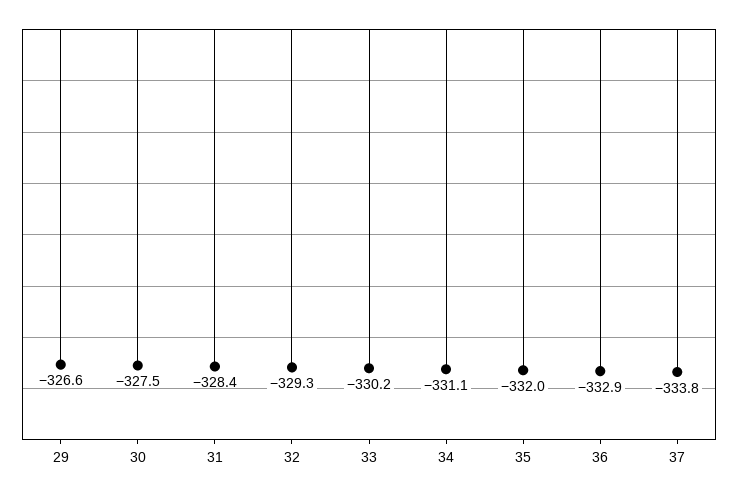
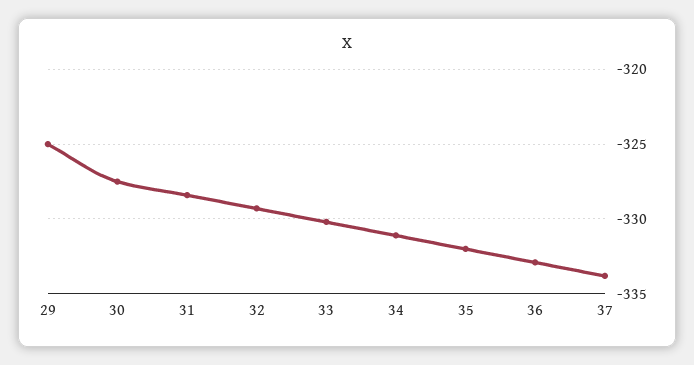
  {
-   "29": -326.6,
+   "29": -325,
    "30": -327.5,
    "31": -328.4,
    "32": -329.3,
    "33": -330.2,
    "34": -331.1,
    "35": -332,
    "36": -332.9,
    "37": -333.8
  }

